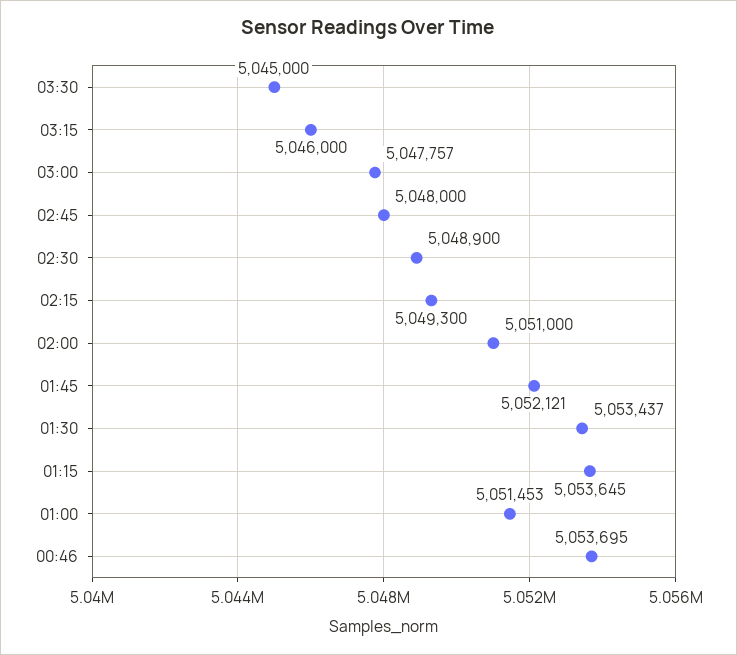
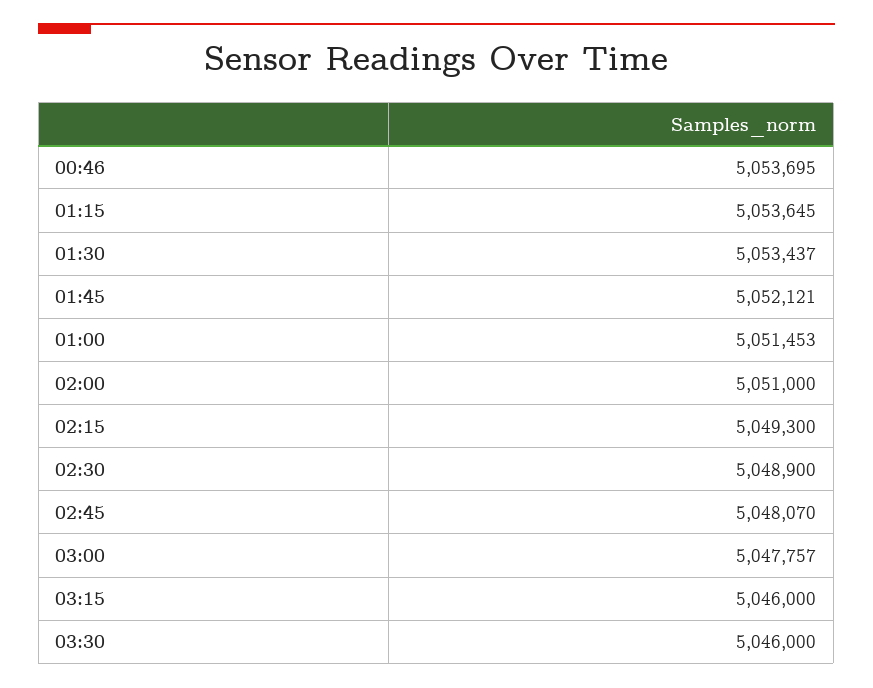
  {
-   "03:30": 5045000,
+   "03:30": 5046000,
    "03:15": 5046000,
    "03:00": 5047757,
-   "02:45": 5048000,
+   "02:45": 5048070,
    "02:30": 5048900,
    "02:15": 5049300,
    "02:00": 5051000,
    "01:45": 5052121,
    "01:30": 5053437,
    "01:15": 5053645,
    "01:00": 5051453,
    "00:46": 5053695
  }

